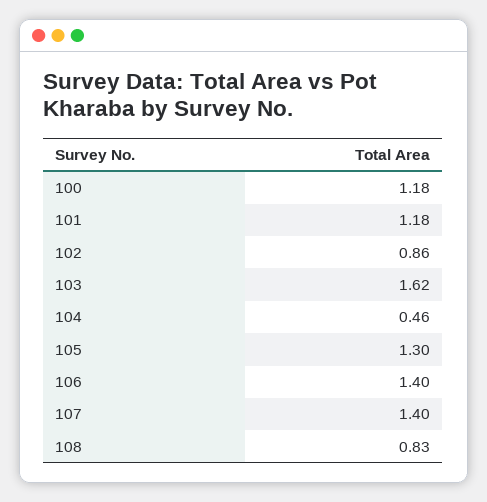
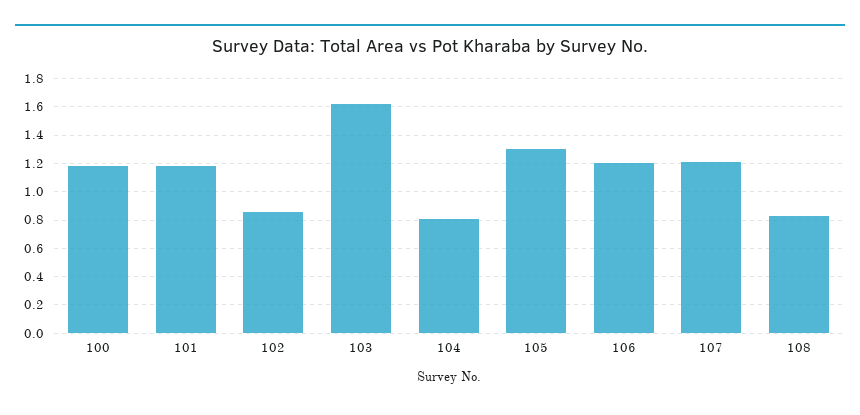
  {
    "100": 1.18,
    "101": 1.18,
    "102": 0.86,
    "103": 1.62,
-   "104": 0.46,
+   "104": 0.8,
    "105": 1.3,
-   "106": 1.4,
+   "106": 1.2,
-   "107": 1.4,
+   "107": 1.2,
    "108": 0.83
  }

